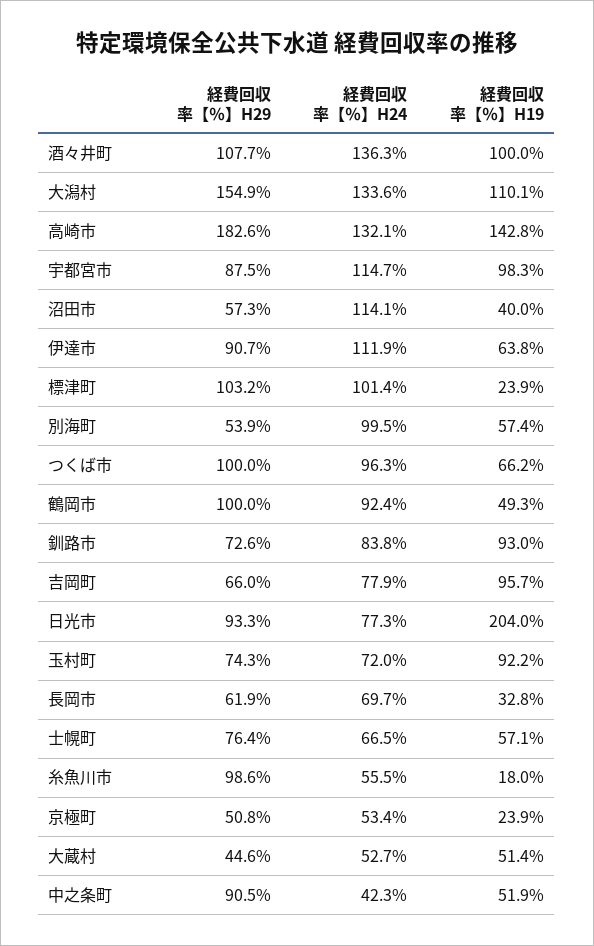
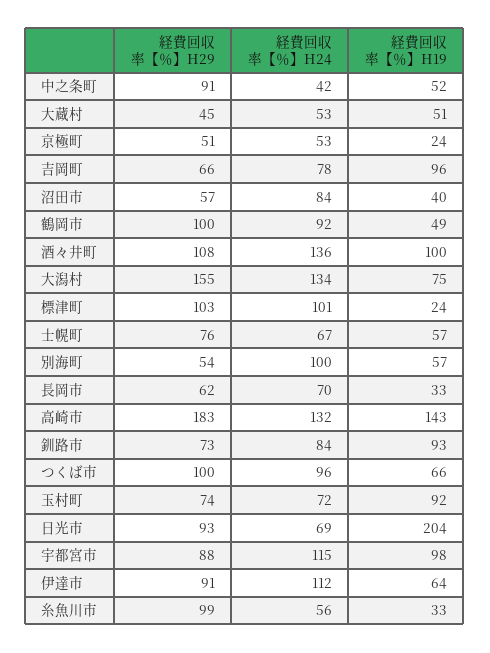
  {
    "経費回収率【％】H29": {
      "酒々井町": 107.7,
      "大潟村": 154.9,
      "高崎市": 182.6,
      "宇都宮市": 87.5,
      "沼田市": 57.3,
      "伊達市": 90.7,
      "標津町": 103.2,
      "別海町": 53.9,
      "つくば市": 100,
      "鶴岡市": 100,
      "釧路市": 72.6,
      "吉岡町": 66,
      "日光市": 93.3,
      "玉村町": 74.3,
      "長岡市": 61.9,
      "士幌町": 76.4,
      "糸魚川市": 98.6,
      "京極町": 50.8,
      "大蔵村": 44.6,
      "中之条町": 90.5
    },
    "経費回収率【％】H24": {
      "酒々井町": 136.3,
      "大潟村": 133.6,
      "高崎市": 132.1,
      "宇都宮市": 114.7,
-     "沼田市": 114.1,
+     "沼田市": 84,
      "伊達市": 111.9,
      "標津町": 101.4,
      "別海町": 99.5,
      "つくば市": 96.3,
      "鶴岡市": 92.4,
      "釧路市": 83.8,
      "吉岡町": 77.9,
-     "日光市": 77.3,
+     "日光市": 69,
      "玉村町": 72,
      "長岡市": 69.7,
      "士幌町": 66.5,
      "糸魚川市": 55.5,
      "京極町": 53.4,
      "大蔵村": 52.7,
      "中之条町": 42.3
    },
    "経費回収率【％】H19": {
      "酒々井町": 100,
-     "大潟村": 110.1,
+     "大潟村": 75,
      "高崎市": 142.8,
      "宇都宮市": 98.3,
      "沼田市": 40,
      "伊達市": 63.8,
      "標津町": 23.9,
      "別海町": 57.4,
      "つくば市": 66.2,
      "鶴岡市": 49.3,
      "釧路市": 93,
      "吉岡町": 95.7,
      "日光市": 204,
      "玉村町": 92.2,
      "長岡市": 32.8,
      "士幌町": 57.1,
-     "糸魚川市": 18,
+     "糸魚川市": 33,
      "京極町": 23.9,
      "大蔵村": 51.4,
      "中之条町": 51.9
    }
  }

